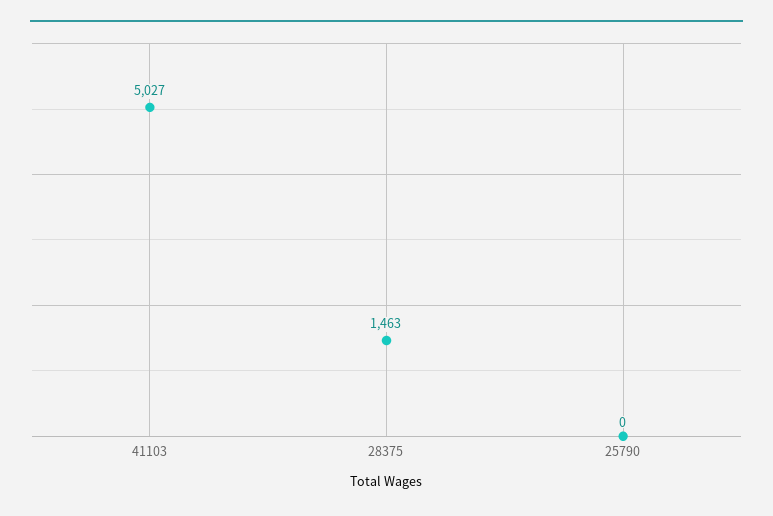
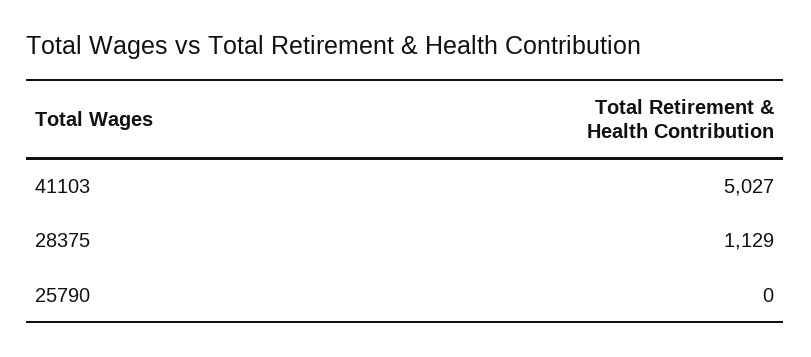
  {
    "41103": 5027,
-   "28375": 1463,
+   "28375": 1129,
    "25790": 0
  }

